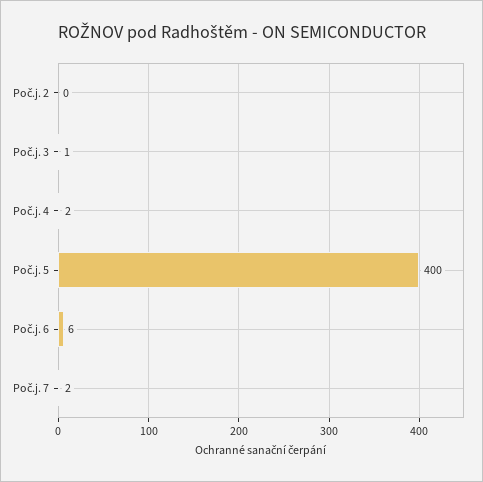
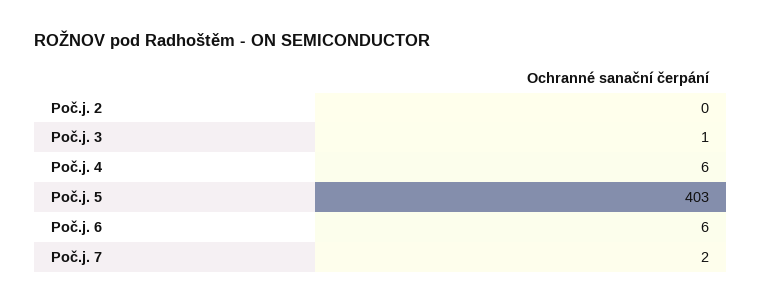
  {
    "Poč.j. 2": 0,
    "Poč.j. 3": 1,
-   "Poč.j. 4": 2,
+   "Poč.j. 4": 6,
-   "Poč.j. 5": 400,
+   "Poč.j. 5": 403,
    "Poč.j. 6": 6,
    "Poč.j. 7": 2
  }

